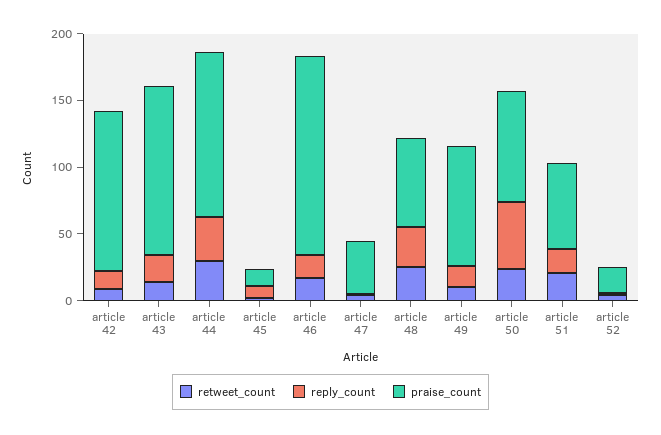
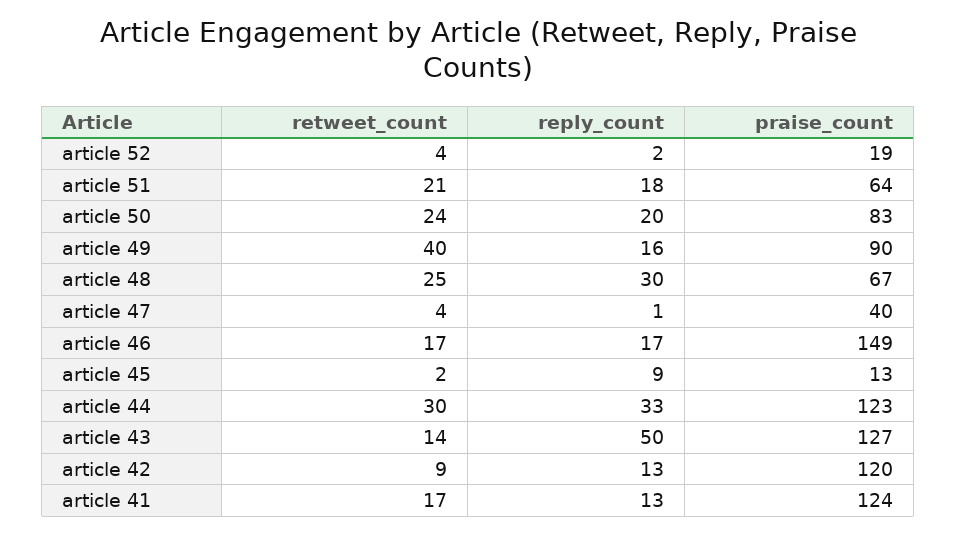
  {
    "retweet_count": {
      "article 42": 9,
      "article 43": 14,
      "article 44": 30,
      "article 45": 2,
      "article 46": 17,
      "article 47": 4,
      "article 48": 25,
-     "article 49": 10,
+     "article 49": 40,
      "article 50": 24,
      "article 51": 21,
-     "article 52": 4
+     "article 52": 4,
+     "article 41": 17
    },
    "reply_count": {
      "article 42": 13,
-     "article 43": 20,
+     "article 43": 50,
      "article 44": 33,
      "article 45": 9,
      "article 46": 17,
      "article 47": 1,
      "article 48": 30,
      "article 49": 16,
-     "article 50": 50,
+     "article 50": 20,
      "article 51": 18,
-     "article 52": 2
+     "article 52": 2,
+     "article 41": 13
    },
    "praise_count": {
      "article 42": 120,
      "article 43": 127,
      "article 44": 123,
      "article 45": 13,
      "article 46": 149,
      "article 47": 40,
      "article 48": 67,
      "article 49": 90,
      "article 50": 83,
      "article 51": 64,
-     "article 52": 19
+     "article 52": 19,
+     "article 41": 124
    }
  }

